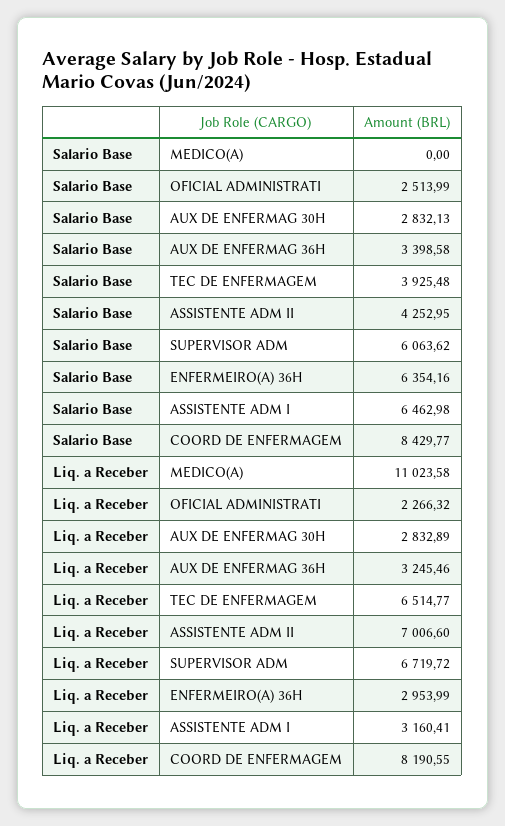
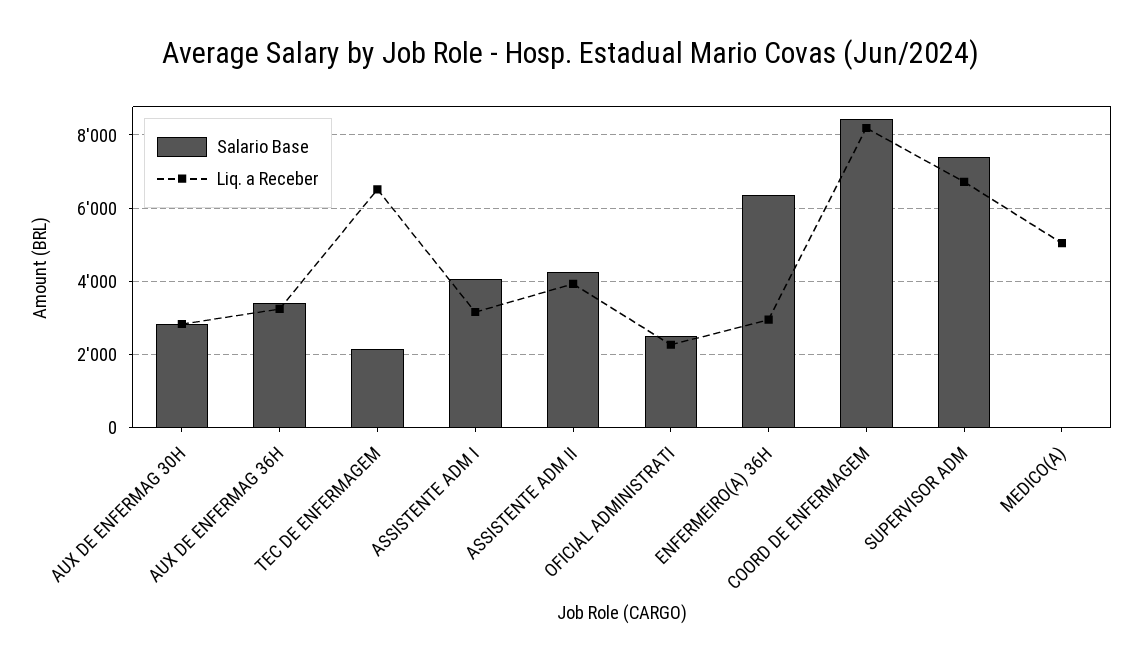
  {
    "Salario Base": {
      "MEDICO(A)": 0,
      "OFICIAL ADMINISTRATI": 2513.99,
      "AUX DE ENFERMAG 30H": 2832.13,
      "AUX DE ENFERMAG 36H": 3398.58,
-     "TEC DE ENFERMAGEM": 3925.48,
+     "TEC DE ENFERMAGEM": 2200,
      "ASSISTENTE ADM II": 4252.95,
-     "SUPERVISOR ADM": 6063.62,
+     "SUPERVISOR ADM": 7400,
      "ENFERMEIRO(A) 36H": 6354.16,
-     "ASSISTENTE ADM I": 6462.98,
+     "ASSISTENTE ADM I": 4000,
      "COORD DE ENFERMAGEM": 8429.77
    },
    "Liq. a Receber": {
-     "MEDICO(A)": 11023.58,
+     "MEDICO(A)": 5000,
      "OFICIAL ADMINISTRATI": 2266.32,
      "AUX DE ENFERMAG 30H": 2832.89,
      "AUX DE ENFERMAG 36H": 3245.46,
      "TEC DE ENFERMAGEM": 6514.77,
-     "ASSISTENTE ADM II": 7006.6,
+     "ASSISTENTE ADM II": 4000,
      "SUPERVISOR ADM": 6719.72,
      "ENFERMEIRO(A) 36H": 2953.99,
      "ASSISTENTE ADM I": 3160.41,
      "COORD DE ENFERMAGEM": 8190.55
    }
  }

